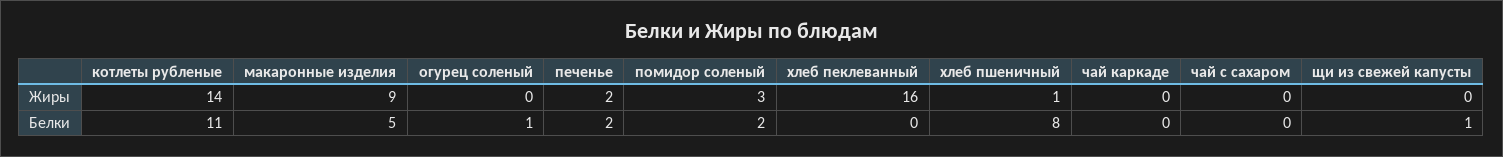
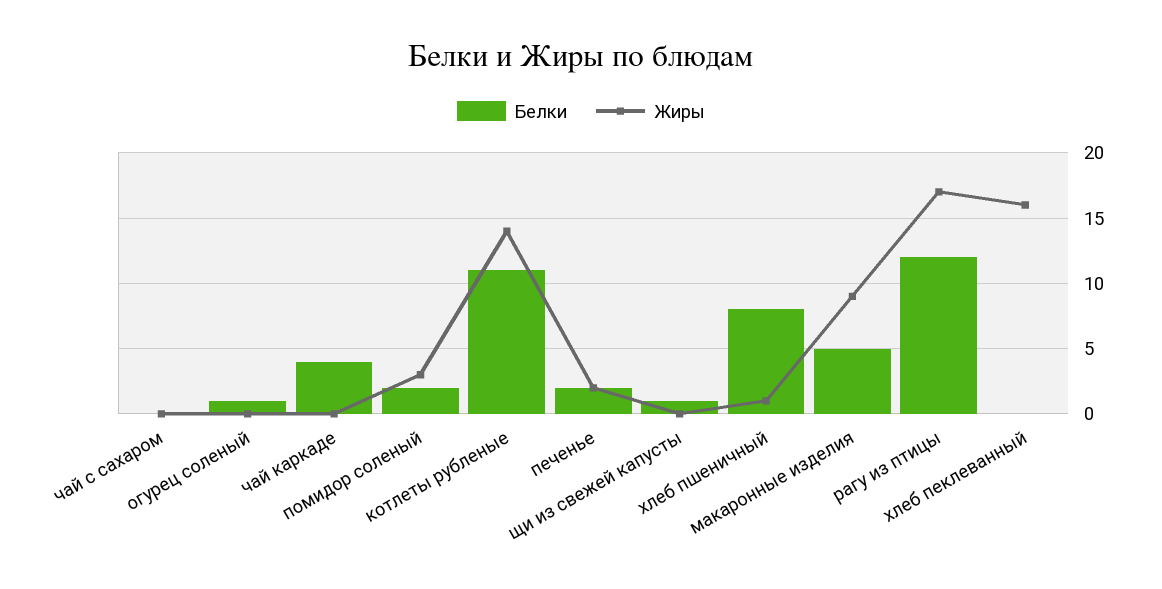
  {
    "Жиры": {
      "котлеты рубленые": 14,
      "макаронные изделия": 9,
      "огурец соленый": 0,
      "печенье": 2,
      "помидор соленый": 3,
      "хлеб пеклеванный": 16,
      "хлеб пшеничный": 1,
      "чай каркаде": 0,
      "чай с сахаром": 0,
-     "щи из свежей капусты": 0
+     "щи из свежей капусты": 0,
+     "рагу из птицы": 17
    },
    "Белки": {
      "котлеты рубленые": 11,
      "макаронные изделия": 5,
      "огурец соленый": 1,
      "печенье": 2,
      "помидор соленый": 2,
      "хлеб пеклеванный": 0,
      "хлеб пшеничный": 8,
-     "чай каркаде": 0,
+     "чай каркаде": 4,
      "чай с сахаром": 0,
-     "щи из свежей капусты": 1
+     "щи из свежей капусты": 1,
+     "рагу из птицы": 12
    }
  }

